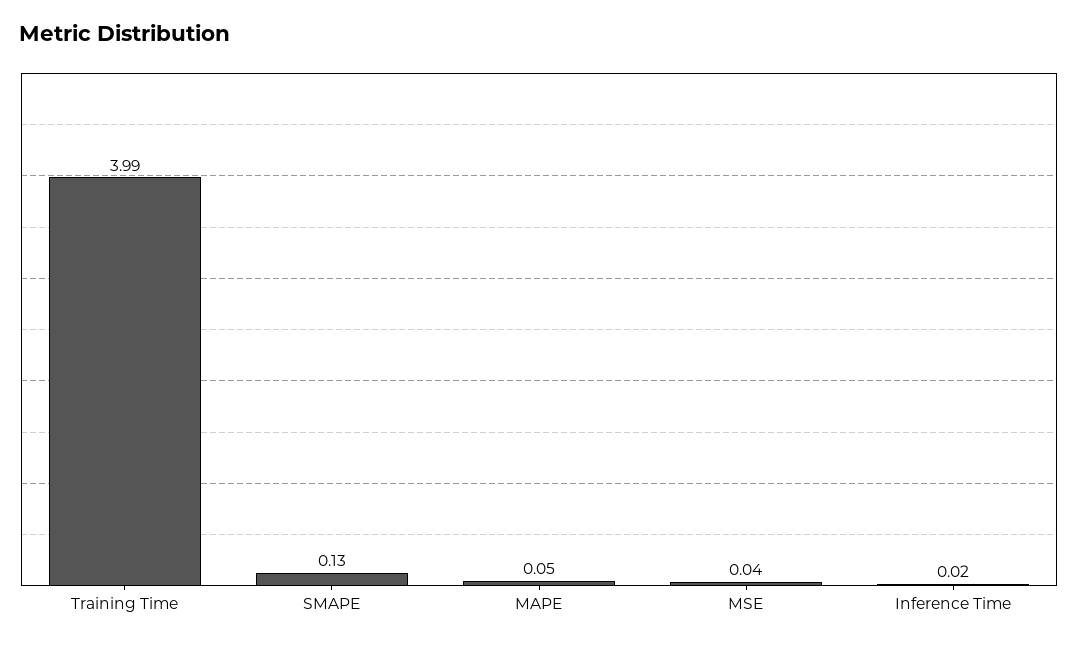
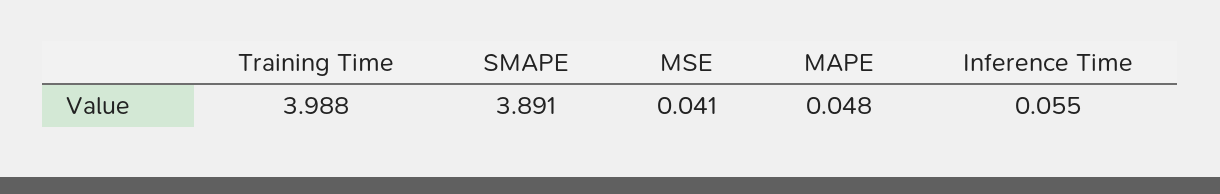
  {
    "Training Time": 3.988,
-   "SMAPE": 0.13,
+   "SMAPE": 3.891,
    "MAPE": 0.048,
    "MSE": 0.041,
-   "Inference Time": 0.02
+   "Inference Time": 0.055
  }

